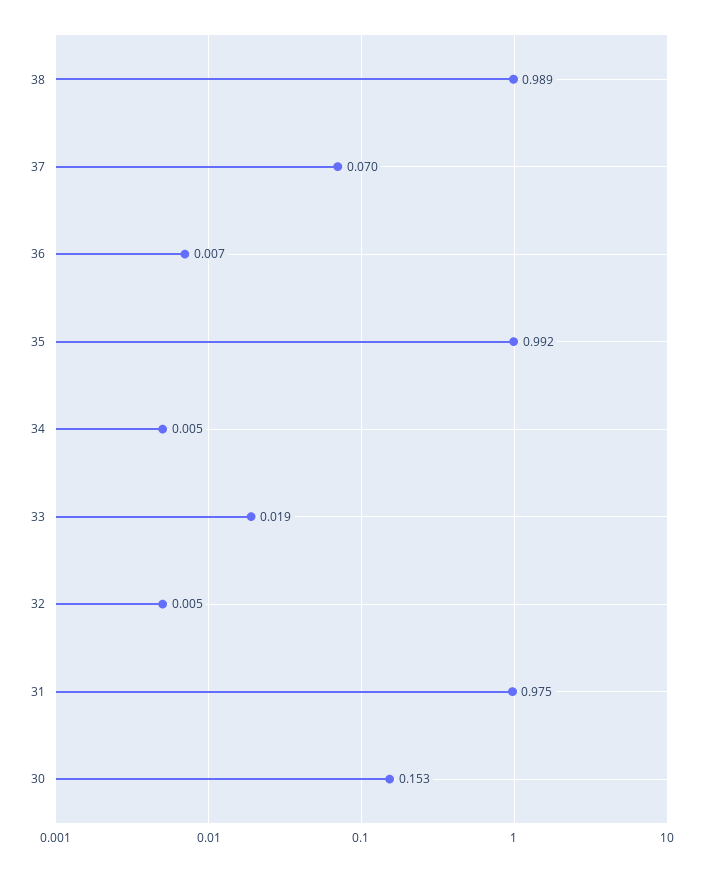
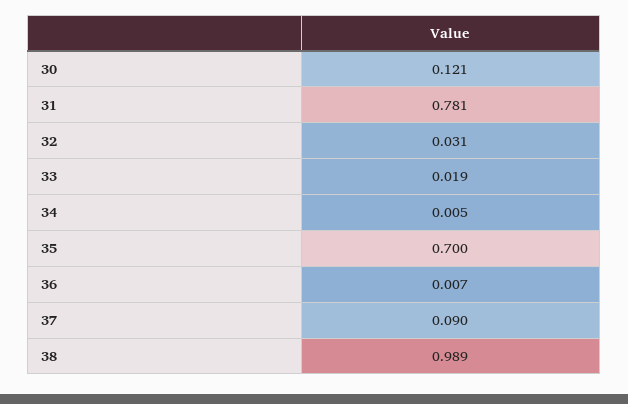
  {
    "38": 0.989,
-   "37": 0.07,
+   "37": 0.09,
    "36": 0.007,
-   "35": 0.992,
+   "35": 0.7,
    "34": 0.005,
    "33": 0.019,
-   "32": 0.005,
+   "32": 0.031,
-   "31": 0.975,
+   "31": 0.781,
-   "30": 0.153
+   "30": 0.121
  }

